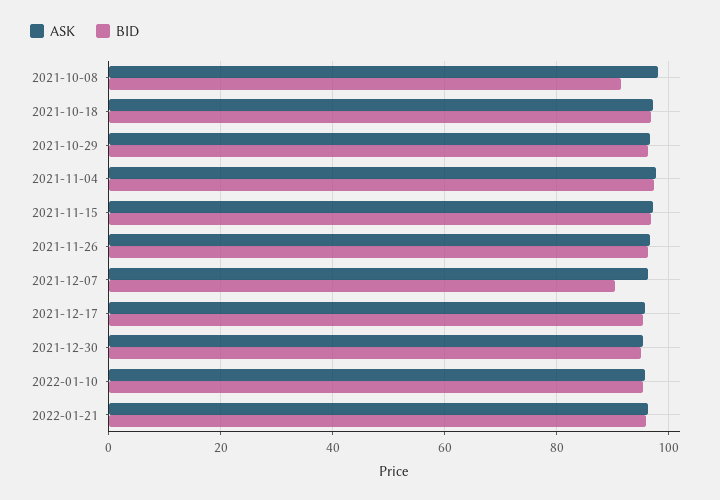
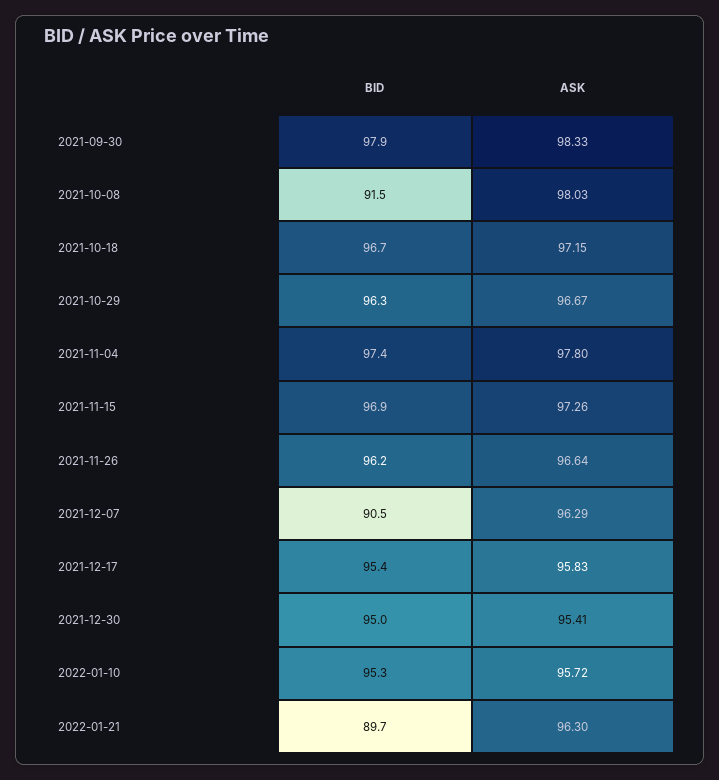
  {
    "ASK": {
      "2021-10-08": 98.03,
      "2021-10-18": 97.15,
      "2021-10-29": 96.67,
      "2021-11-04": 97.8,
      "2021-11-15": 97.26,
      "2021-11-26": 96.64,
      "2021-12-07": 96.29,
      "2021-12-17": 95.83,
      "2021-12-30": 95.41,
      "2022-01-10": 95.72,
-     "2022-01-21": 96.3
+     "2022-01-21": 96.3,
+     "2021-09-30": 98.33
    },
    "BID": {
      "2021-10-08": 91.5,
      "2021-10-18": 96.7,
      "2021-10-29": 96.3,
      "2021-11-04": 97.4,
      "2021-11-15": 96.9,
      "2021-11-26": 96.2,
      "2021-12-07": 90.5,
      "2021-12-17": 95.4,
      "2021-12-30": 95,
      "2022-01-10": 95.3,
-     "2022-01-21": 96
+     "2022-01-21": 89.7,
+     "2021-09-30": 97.9
    }
  }

